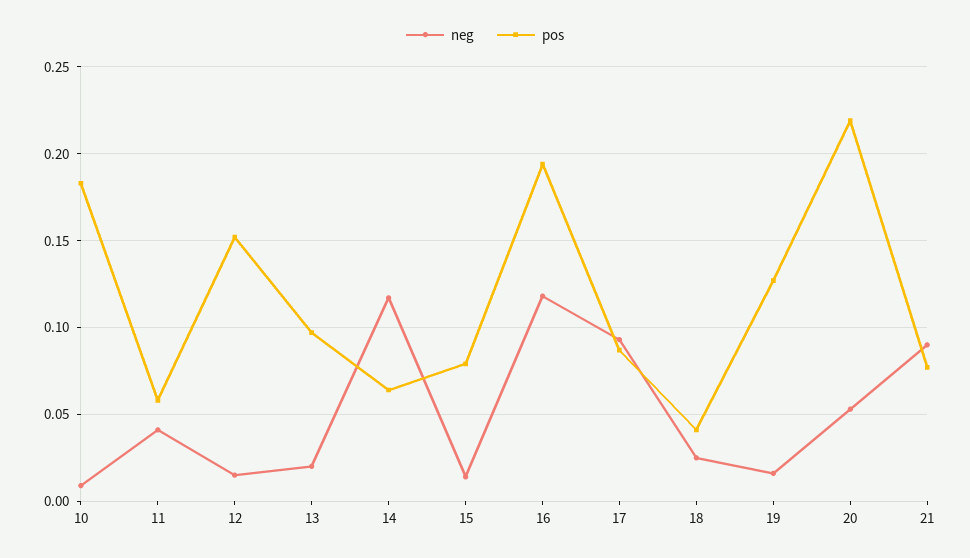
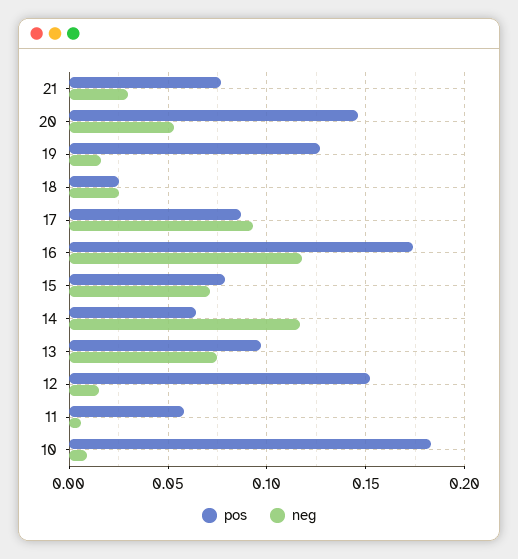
  {
    "neg": {
      "10": 0.01,
-     "11": 0.04,
+     "11": 0.005,
      "12": 0.015,
-     "13": 0.02,
+     "13": 0.075,
      "14": 0.115,
-     "15": 0.015,
+     "15": 0.07,
      "16": 0.12,
      "17": 0.095,
      "18": 0.025,
      "19": 0.015,
      "20": 0.055,
-     "21": 0.09
+     "21": 0.03
    },
    "pos": {
      "10": 0.185,
      "11": 0.06,
      "12": 0.15,
      "13": 0.095,
      "14": 0.065,
      "15": 0.08,
-     "16": 0.195,
+     "16": 0.175,
      "17": 0.085,
-     "18": 0.04,
+     "18": 0.025,
      "19": 0.125,
-     "20": 0.22,
+     "20": 0.145,
      "21": 0.075
    }
  }

